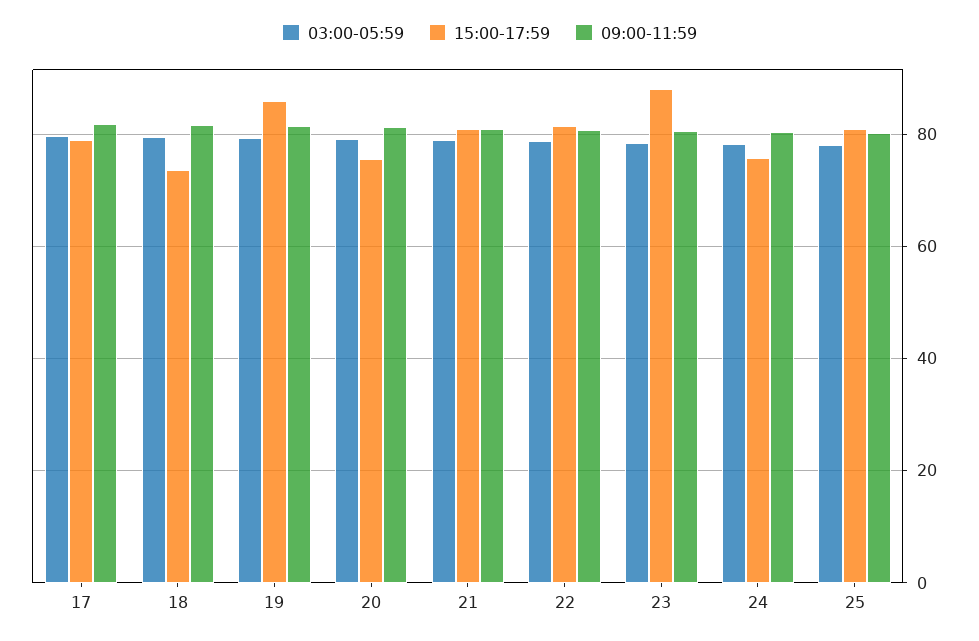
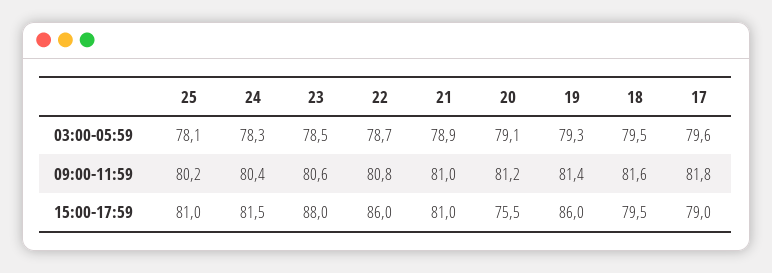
  {
    "03:00-05:59": {
      "17": 79.6,
      "18": 79.5,
      "19": 79.3,
      "20": 79.1,
      "21": 78.9,
      "22": 78.7,
      "23": 78.5,
      "24": 78.3,
      "25": 78.1
    },
    "15:00-17:59": {
      "17": 79,
-     "18": 74,
+     "18": 79.5,
      "19": 86,
      "20": 75.5,
      "21": 81,
-     "22": 82,
+     "22": 86,
      "23": 88,
-     "24": 76,
+     "24": 81.5,
      "25": 81
    },
    "09:00-11:59": {
      "17": 81.8,
      "18": 81.6,
      "19": 81.4,
      "20": 81.2,
      "21": 81,
      "22": 80.8,
      "23": 80.6,
      "24": 80.4,
      "25": 80.2
    }
  }

